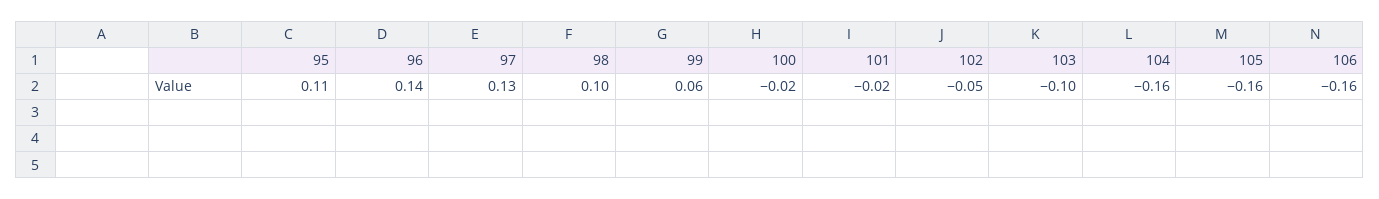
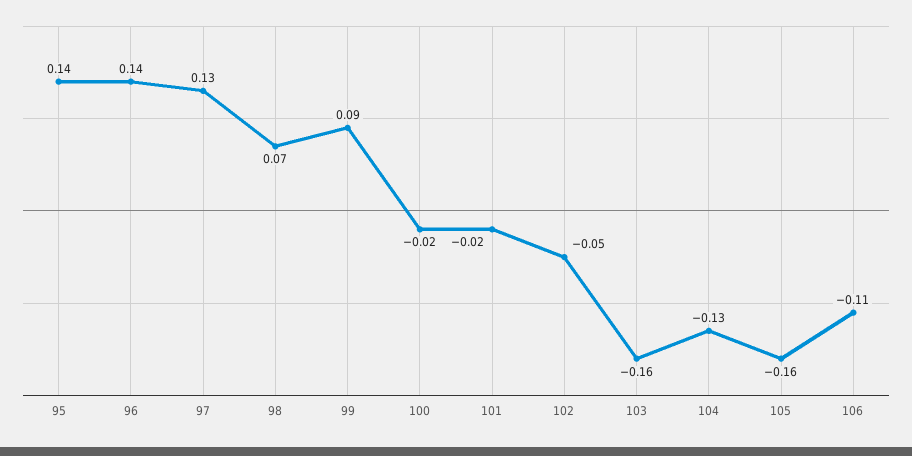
  {
-   "95": 0.11,
+   "95": 0.14,
    "96": 0.14,
    "97": 0.13,
-   "98": 0.1,
+   "98": 0.07,
-   "99": 0.06,
+   "99": 0.09,
    "100": -0.02,
    "101": -0.02,
    "102": -0.05,
-   "103": -0.1,
+   "103": -0.16,
-   "104": -0.16,
+   "104": -0.13,
    "105": -0.16,
-   "106": -0.16
+   "106": -0.11
  }

